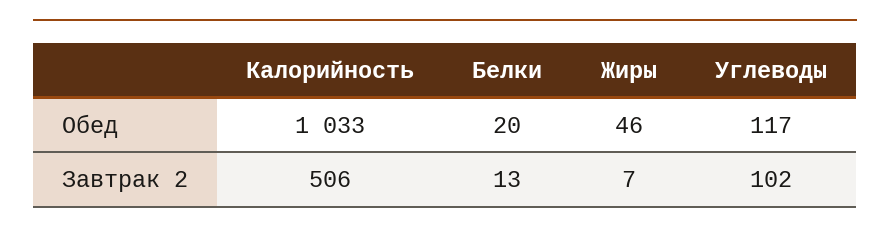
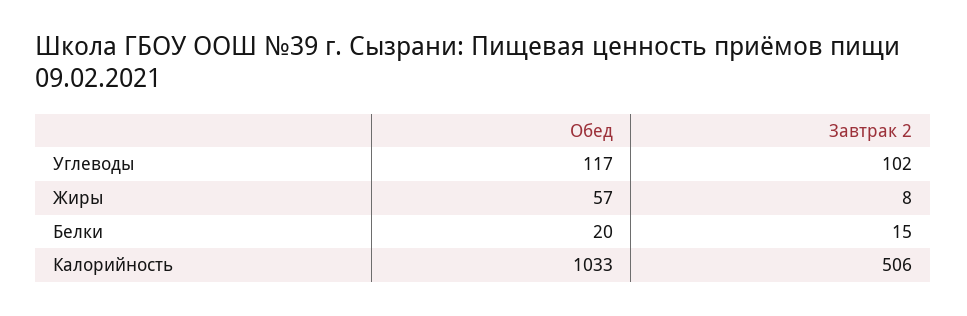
  {
    "Калорийность": {
      "Обед": 1033,
      "Завтрак 2": 506
    },
    "Белки": {
      "Обед": 20,
-     "Завтрак 2": 13
+     "Завтрак 2": 15
    },
    "Жиры": {
-     "Обед": 46,
+     "Обед": 57,
-     "Завтрак 2": 7
+     "Завтрак 2": 8
    },
    "Углеводы": {
      "Обед": 117,
      "Завтрак 2": 102
    }
  }

